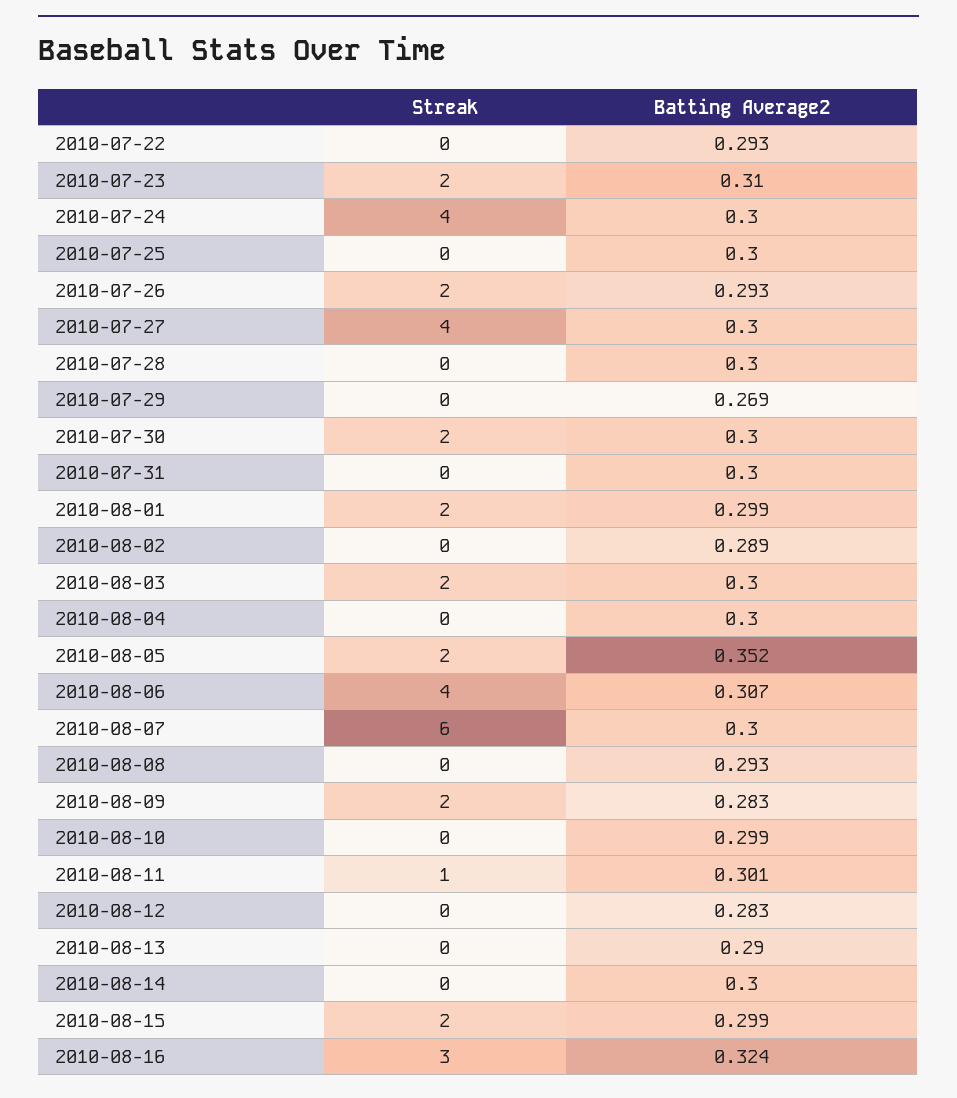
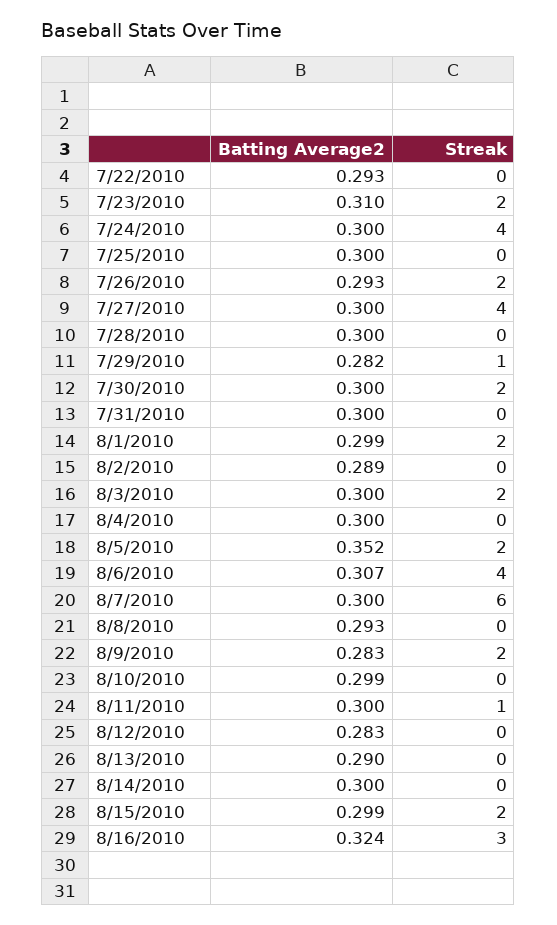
  {
    "Streak": {
      "2010-07-22": 0,
      "2010-07-23": 2,
      "2010-07-24": 4,
      "2010-07-25": 0,
      "2010-07-26": 2,
      "2010-07-27": 4,
      "2010-07-28": 0,
-     "2010-07-29": 0,
+     "2010-07-29": 1,
      "2010-07-30": 2,
      "2010-07-31": 0,
      "2010-08-01": 2,
      "2010-08-02": 0,
      "2010-08-03": 2,
      "2010-08-04": 0,
      "2010-08-05": 2,
      "2010-08-06": 4,
      "2010-08-07": 6,
      "2010-08-08": 0,
      "2010-08-09": 2,
      "2010-08-10": 0,
      "2010-08-11": 1,
      "2010-08-12": 0,
      "2010-08-13": 0,
      "2010-08-14": 0,
      "2010-08-15": 2,
      "2010-08-16": 3
    },
    "Batting Average2": {
      "2010-07-22": 0.293,
      "2010-07-23": 0.31,
      "2010-07-24": 0.3,
      "2010-07-25": 0.3,
      "2010-07-26": 0.293,
      "2010-07-27": 0.3,
      "2010-07-28": 0.3,
-     "2010-07-29": 0.269,
+     "2010-07-29": 0.282,
      "2010-07-30": 0.3,
      "2010-07-31": 0.3,
      "2010-08-01": 0.299,
      "2010-08-02": 0.289,
      "2010-08-03": 0.3,
      "2010-08-04": 0.3,
      "2010-08-05": 0.352,
      "2010-08-06": 0.307,
      "2010-08-07": 0.3,
      "2010-08-08": 0.293,
      "2010-08-09": 0.283,
      "2010-08-10": 0.299,
-     "2010-08-11": 0.301,
+     "2010-08-11": 0.3,
      "2010-08-12": 0.283,
      "2010-08-13": 0.29,
      "2010-08-14": 0.3,
      "2010-08-15": 0.299,
      "2010-08-16": 0.324
    }
  }

